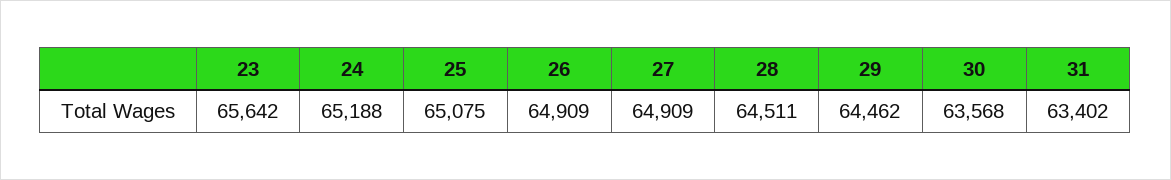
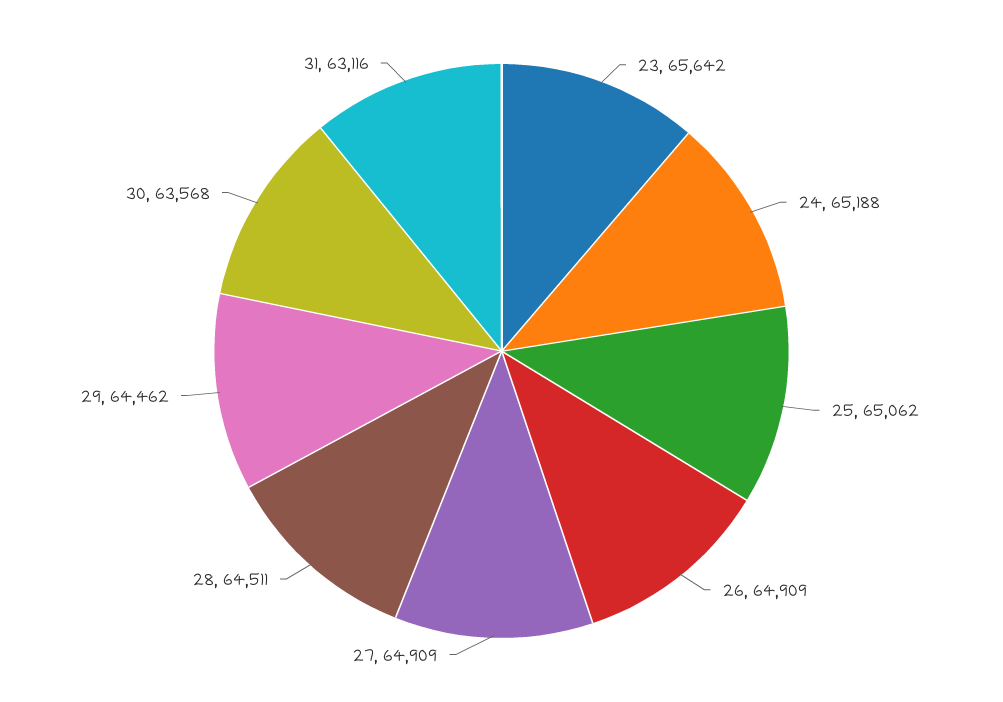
  {
    "23": 65642,
    "24": 65188,
-   "25": 65075,
+   "25": 65062,
    "26": 64909,
    "27": 64909,
    "28": 64511,
    "29": 64462,
    "30": 63568,
-   "31": 63402
+   "31": 63116
  }

